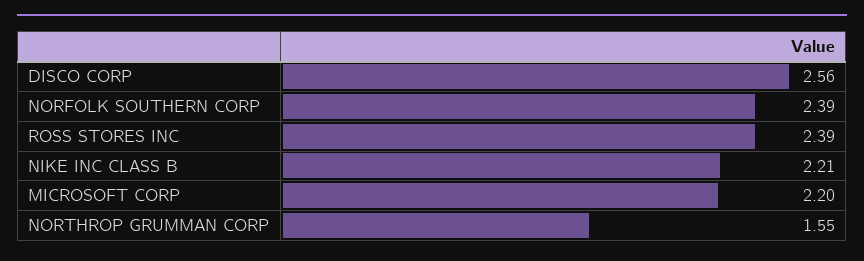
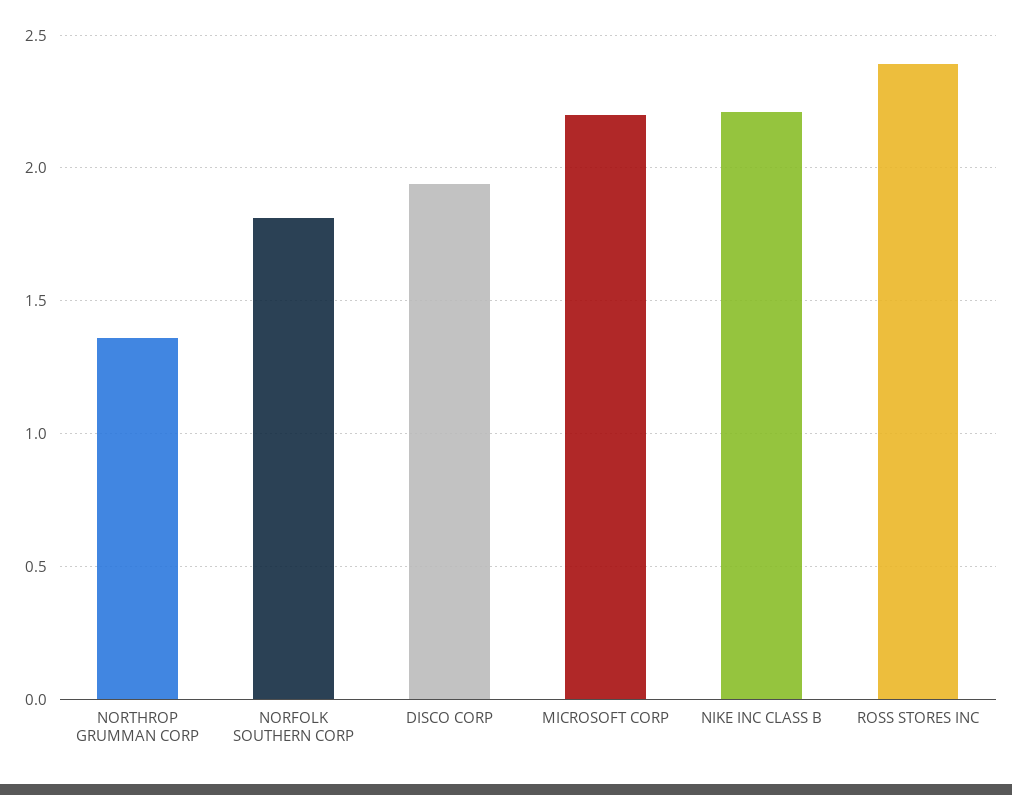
  {
-   "DISCO CORP": 2.56,
+   "DISCO CORP": 1.95,
-   "NORFOLK SOUTHERN CORP": 2.39,
+   "NORFOLK SOUTHERN CORP": 1.8,
    "ROSS STORES INC": 2.39,
    "NIKE INC CLASS B": 2.21,
    "MICROSOFT CORP": 2.2,
-   "NORTHROP GRUMMAN CORP": 1.55
+   "NORTHROP GRUMMAN CORP": 1.35
  }

